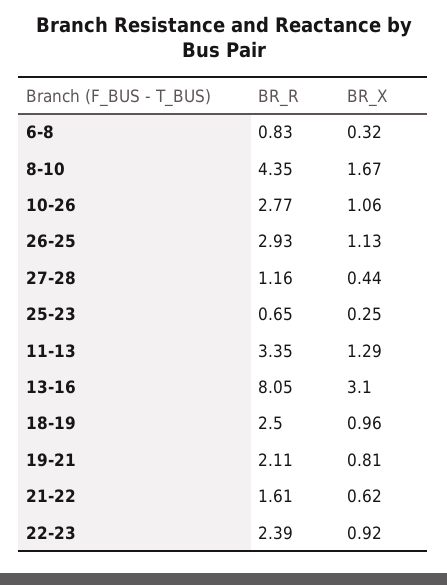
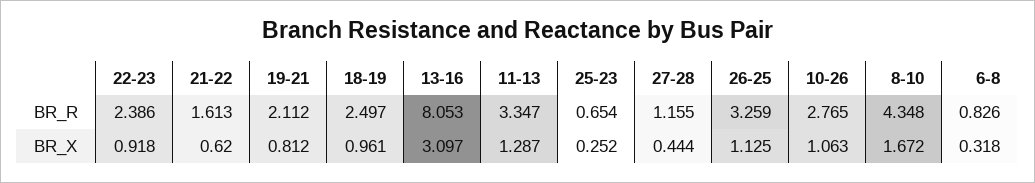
  {
    "BR_R": {
      "6-8": 0.826,
      "8-10": 4.348,
      "10-26": 2.765,
-     "26-25": 2.93,
+     "26-25": 3.259,
      "27-28": 1.155,
      "25-23": 0.654,
      "11-13": 3.347,
      "13-16": 8.053,
      "18-19": 2.497,
      "19-21": 2.112,
      "21-22": 1.613,
      "22-23": 2.386
    },
    "BR_X": {
      "6-8": 0.318,
      "8-10": 1.672,
      "10-26": 1.063,
      "26-25": 1.125,
      "27-28": 0.444,
      "25-23": 0.252,
      "11-13": 1.287,
      "13-16": 3.097,
      "18-19": 0.961,
      "19-21": 0.812,
      "21-22": 0.62,
      "22-23": 0.918
    }
  }

